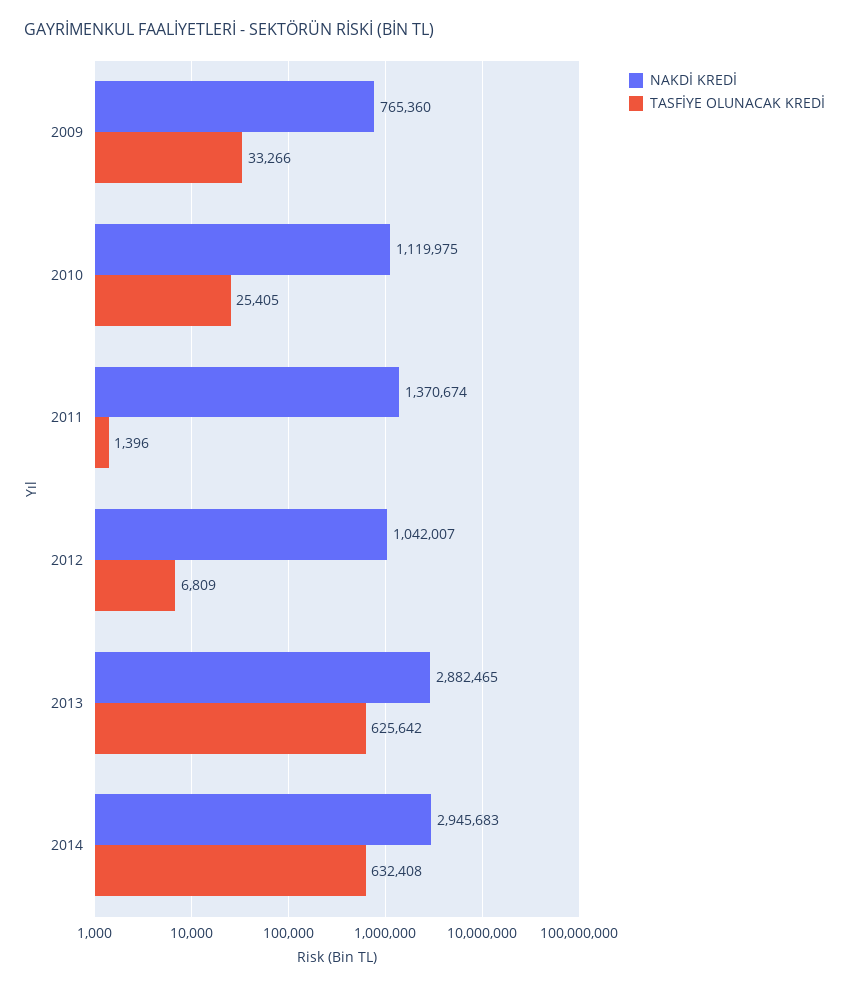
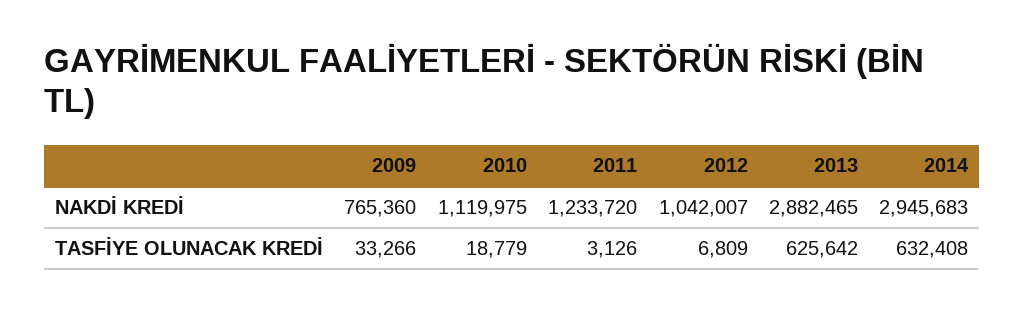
  {
    "NAKDİ KREDİ": {
      "2009": 765360,
      "2010": 1119975,
-     "2011": 1370674,
+     "2011": 1233720,
      "2012": 1042007,
      "2013": 2882465,
      "2014": 2945683
    },
    "TASFİYE OLUNACAK KREDİ": {
      "2009": 33266,
-     "2010": 25405,
+     "2010": 18779,
-     "2011": 1396,
+     "2011": 3126,
      "2012": 6809,
      "2013": 625642,
      "2014": 632408
    }
  }

